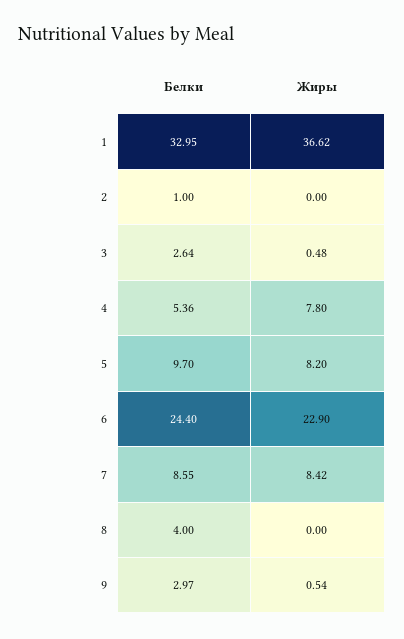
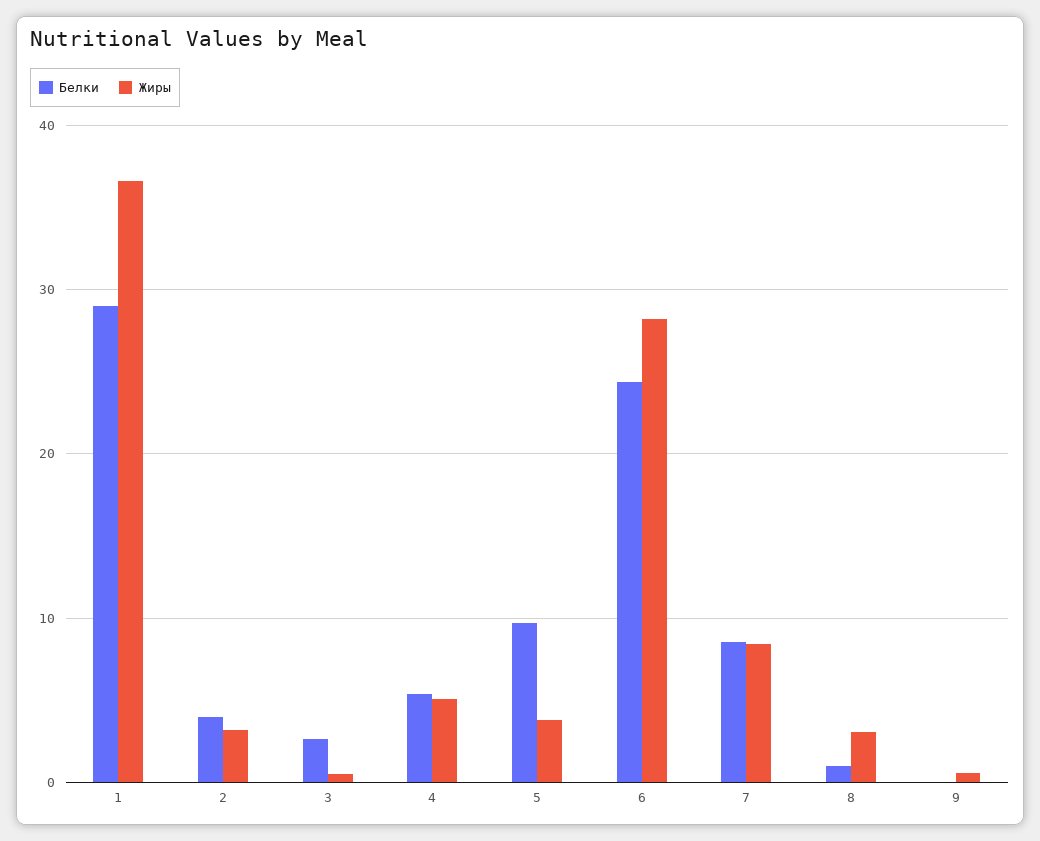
  {
    "Белки": {
-     "1": 32.95,
+     "1": 29,
-     "2": 1,
+     "2": 4,
      "3": 2.64,
      "4": 5.36,
      "5": 9.7,
      "6": 24.4,
      "7": 8.55,
-     "8": 4,
+     "8": 1,
-     "9": 2.97
+     "9": 0
    },
    "Жиры": {
      "1": 36.62,
-     "2": 0,
+     "2": 3,
      "3": 0.48,
-     "4": 7.8,
+     "4": 5,
-     "5": 8.2,
+     "5": 4,
-     "6": 22.9,
+     "6": 28,
      "7": 8.42,
-     "8": 0,
+     "8": 3,
      "9": 0.54
    }
  }

